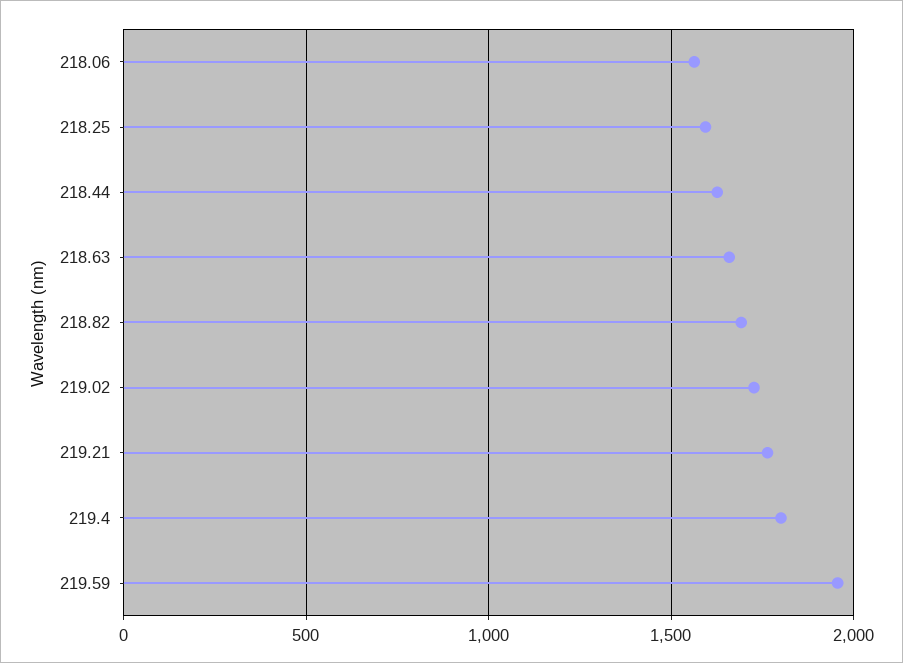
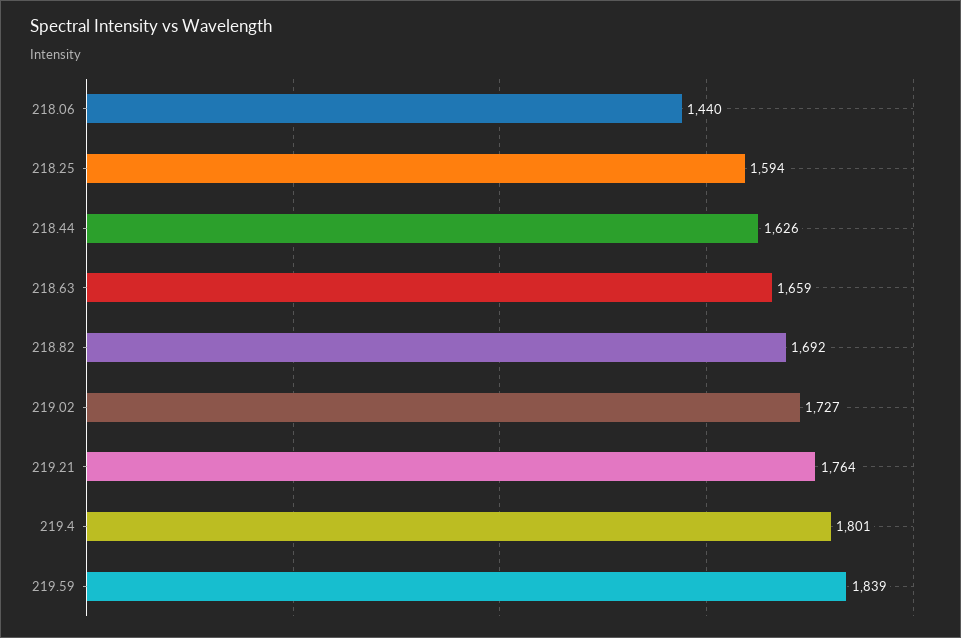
  {
-   "218.06": 1550,
+   "218.06": 1440,
    "218.25": 1594,
    "218.44": 1626,
    "218.63": 1659,
    "218.82": 1692,
    "219.02": 1727,
    "219.21": 1764,
    "219.4": 1801,
-   "219.59": 1950
+   "219.59": 1839
  }

